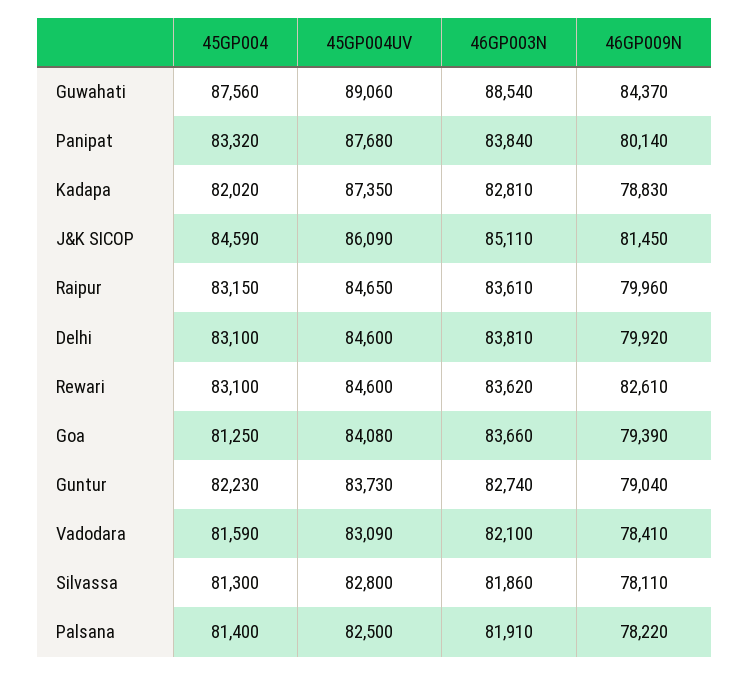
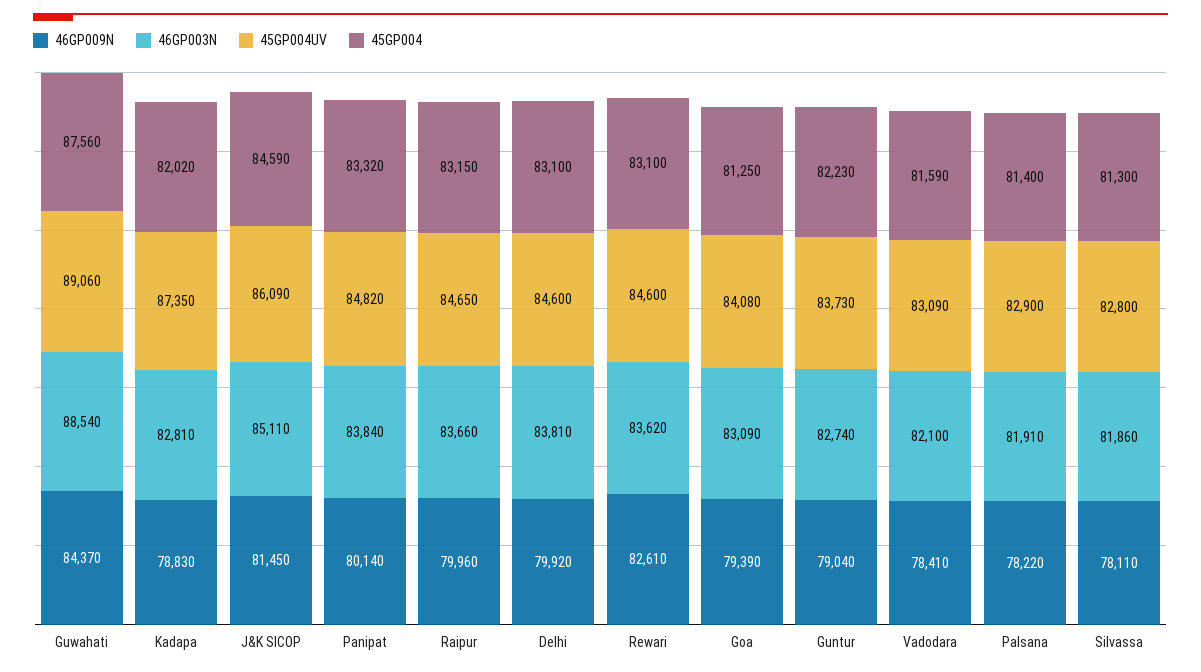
  {
    "45GP004": {
      "Guwahati": 87560,
      "Panipat": 83320,
      "Kadapa": 82020,
      "J&K SICOP": 84590,
      "Raipur": 83150,
      "Delhi": 83100,
      "Rewari": 83100,
      "Goa": 81250,
      "Guntur": 82230,
      "Vadodara": 81590,
      "Silvassa": 81300,
      "Palsana": 81400
    },
    "45GP004UV": {
      "Guwahati": 89060,
-     "Panipat": 87680,
+     "Panipat": 84820,
      "Kadapa": 87350,
      "J&K SICOP": 86090,
      "Raipur": 84650,
      "Delhi": 84600,
      "Rewari": 84600,
      "Goa": 84080,
      "Guntur": 83730,
      "Vadodara": 83090,
      "Silvassa": 82800,
-     "Palsana": 82500
+     "Palsana": 82900
    },
    "46GP003N": {
      "Guwahati": 88540,
      "Panipat": 83840,
      "Kadapa": 82810,
      "J&K SICOP": 85110,
-     "Raipur": 83610,
+     "Raipur": 83660,
      "Delhi": 83810,
      "Rewari": 83620,
-     "Goa": 83660,
+     "Goa": 83090,
      "Guntur": 82740,
      "Vadodara": 82100,
      "Silvassa": 81860,
      "Palsana": 81910
    },
    "46GP009N": {
      "Guwahati": 84370,
      "Panipat": 80140,
      "Kadapa": 78830,
      "J&K SICOP": 81450,
      "Raipur": 79960,
      "Delhi": 79920,
      "Rewari": 82610,
      "Goa": 79390,
      "Guntur": 79040,
      "Vadodara": 78410,
      "Silvassa": 78110,
      "Palsana": 78220
    }
  }

